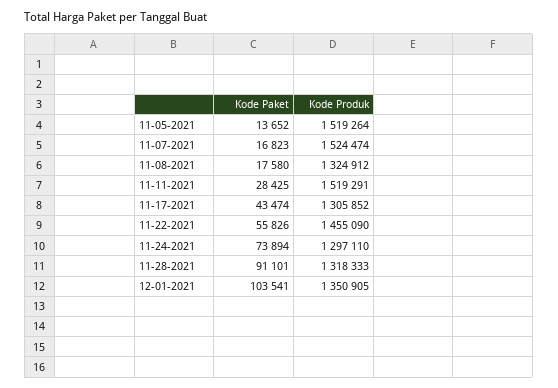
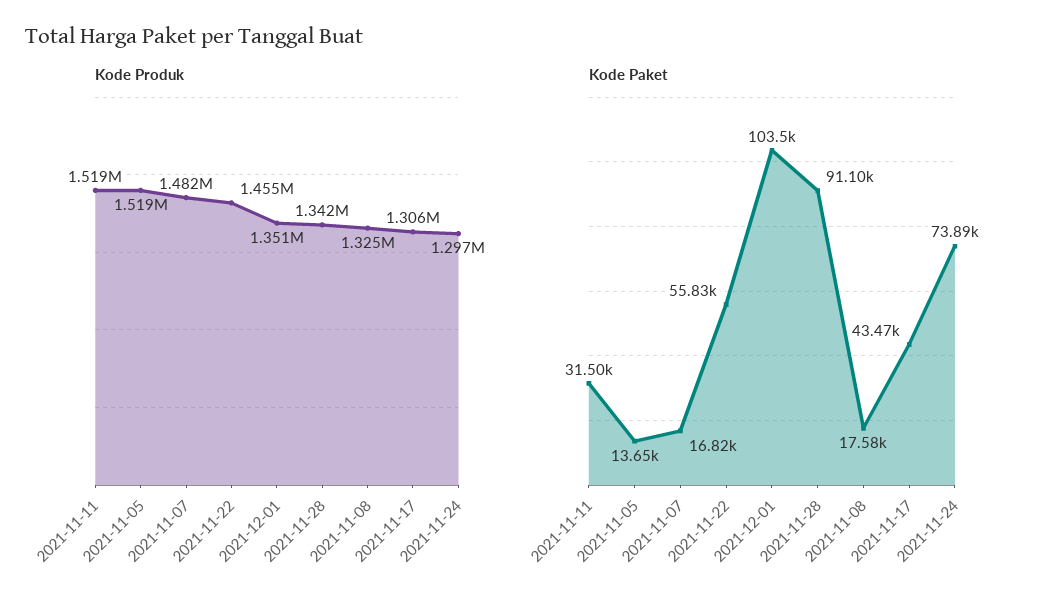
  {
    "Kode Paket": {
      "11-05-2021": 13652,
      "11-07-2021": 16823,
      "11-08-2021": 17580,
-     "11-11-2021": 28425,
+     "11-11-2021": 31500,
      "11-17-2021": 43474,
      "11-22-2021": 55826,
      "11-24-2021": 73894,
      "11-28-2021": 91101,
      "12-01-2021": 103541
    },
    "Kode Produk": {
      "11-05-2021": 1519264,
-     "11-07-2021": 1524474,
+     "11-07-2021": 1482000,
      "11-08-2021": 1324912,
      "11-11-2021": 1519291,
      "11-17-2021": 1305852,
      "11-22-2021": 1455090,
      "11-24-2021": 1297110,
-     "11-28-2021": 1318333,
+     "11-28-2021": 1342000,
      "12-01-2021": 1350905
    }
  }

